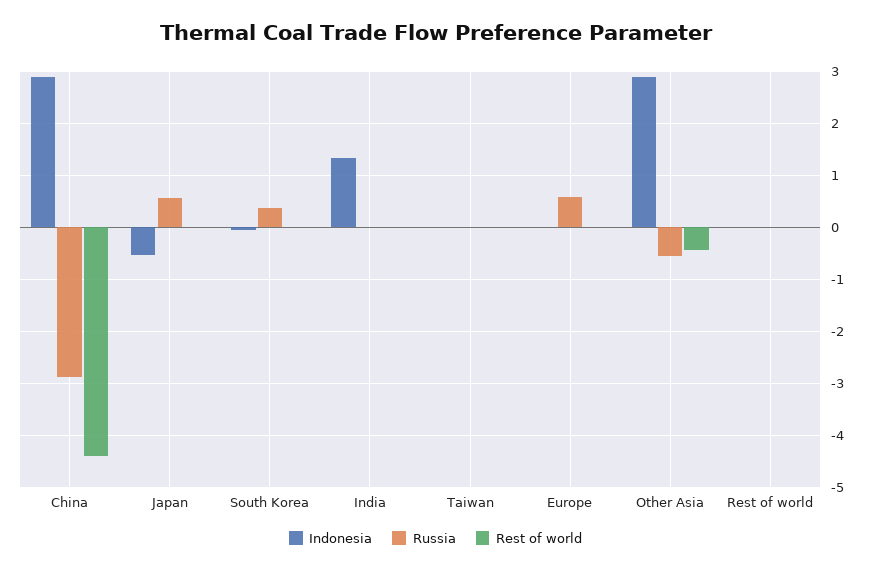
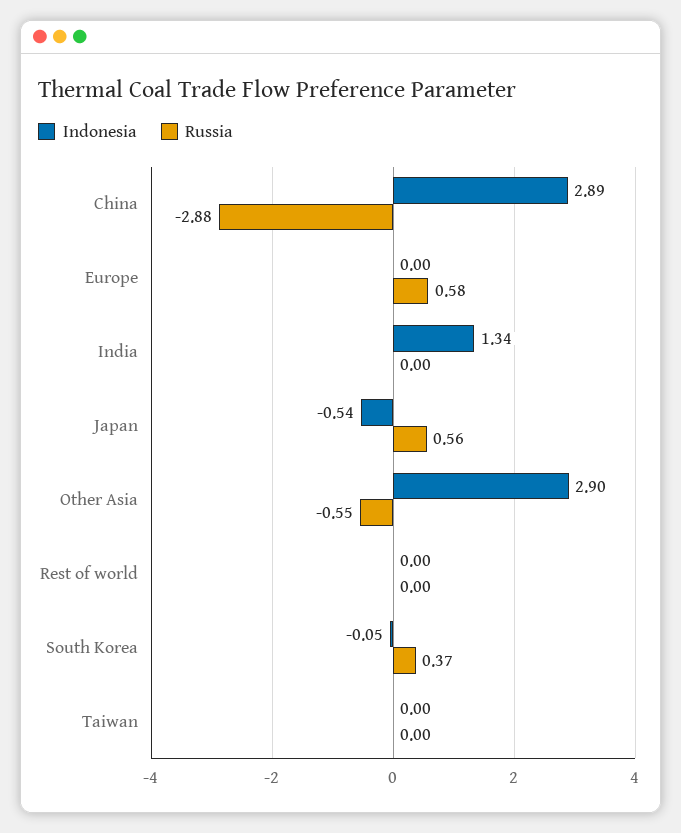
  {
    "Indonesia": {
      "China": 2.89,
      "Japan": -0.54,
      "South Korea": -0.05,
      "India": 1.34,
      "Taiwan": 0,
      "Europe": 0,
      "Other Asia": 2.9,
      "Rest of world": 0
    },
    "Russia": {
      "China": -2.88,
      "Japan": 0.56,
      "South Korea": 0.37,
      "India": 0,
      "Taiwan": 0,
      "Europe": 0.58,
      "Other Asia": -0.55,
      "Rest of world": 0
-   },
+   }
-   "Rest of world": {
-     "China": -4.4,
-     "Japan": 0,
-     "South Korea": 0,
-     "India": 0,
-     "Taiwan": 0,
-     "Europe": 0,
-     "Other Asia": -0.4,
-     "Rest of world": 0
-   }
  }

